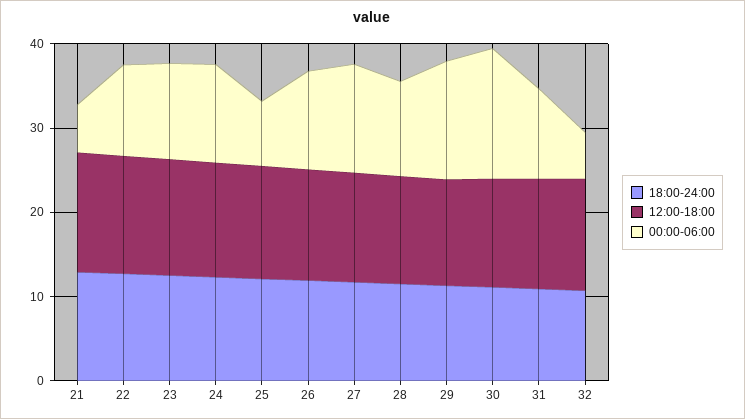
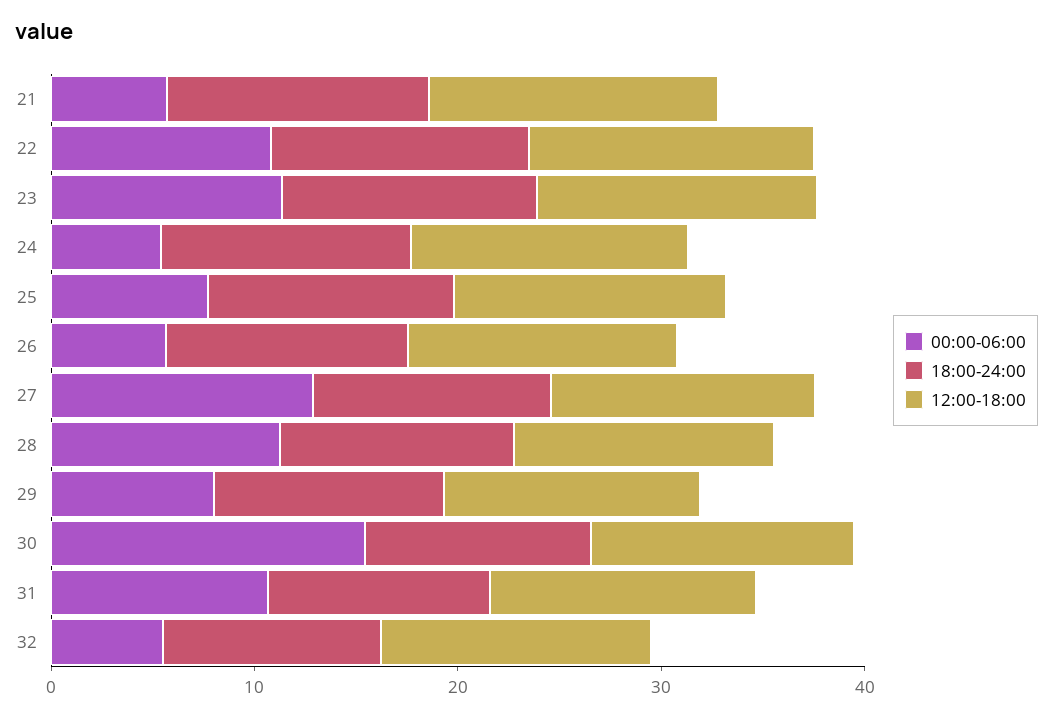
  {
    "18:00-24:00": {
      "21": 12,
      "22": 12,
      "23": 12,
      "24": 12,
      "25": 12,
      "26": 12,
      "27": 12,
      "28": 12,
      "29": 12,
      "30": 12,
      "31": 10,
      "32": 10
    },
    "12:00-18:00": {
      "21": 14,
      "22": 14,
      "23": 14,
      "24": 14,
      "25": 14,
      "26": 14,
      "27": 14,
      "28": 12,
      "29": 12,
      "30": 12,
      "31": 14,
      "32": 14
    },
    "00:00-06:00": {
      "21": 6,
      "22": 10,
      "23": 12,
-     "24": 12,
+     "24": 6,
      "25": 8,
-     "26": 12,
+     "26": 6,
      "27": 12,
      "28": 12,
-     "29": 14,
+     "29": 8,
      "30": 16,
      "31": 10,
      "32": 6
    }
  }

